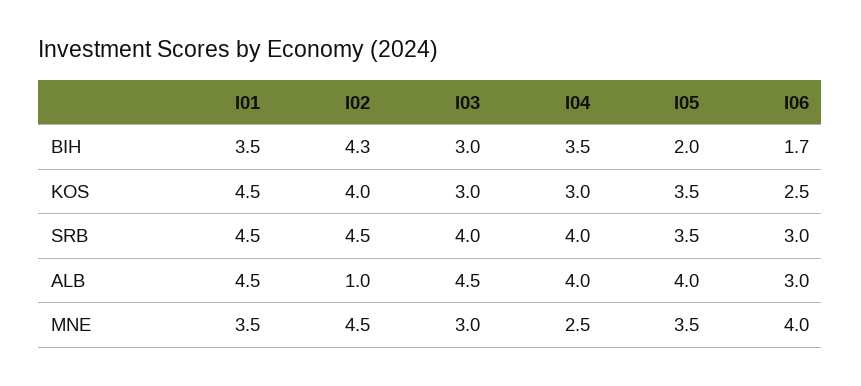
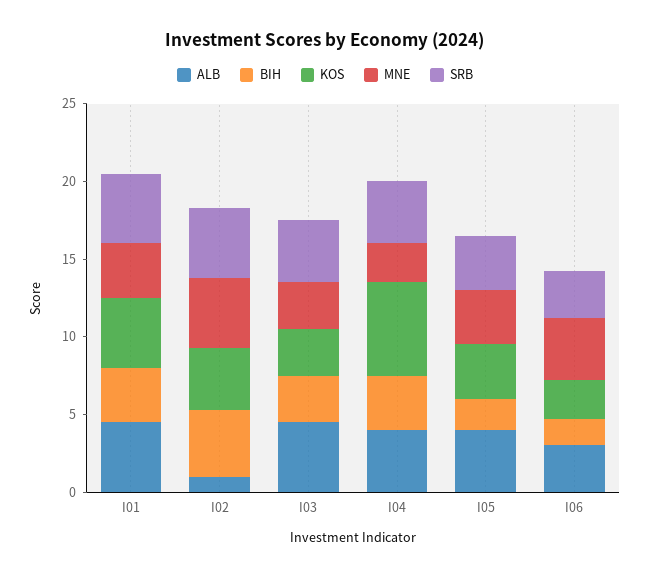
  {
    "BIH": {
      "I01": 3.5,
      "I02": 4.3,
      "I03": 3,
      "I04": 3.5,
      "I05": 2,
      "I06": 1.7
    },
    "KOS": {
      "I01": 4.5,
      "I02": 4,
      "I03": 3,
-     "I04": 3,
+     "I04": 6,
      "I05": 3.5,
      "I06": 2.5
    },
    "SRB": {
      "I01": 4.5,
      "I02": 4.5,
      "I03": 4,
      "I04": 4,
      "I05": 3.5,
      "I06": 3
    },
    "ALB": {
      "I01": 4.5,
      "I02": 1,
      "I03": 4.5,
      "I04": 4,
      "I05": 4,
      "I06": 3
    },
    "MNE": {
      "I01": 3.5,
      "I02": 4.5,
      "I03": 3,
      "I04": 2.5,
      "I05": 3.5,
      "I06": 4
    }
  }

